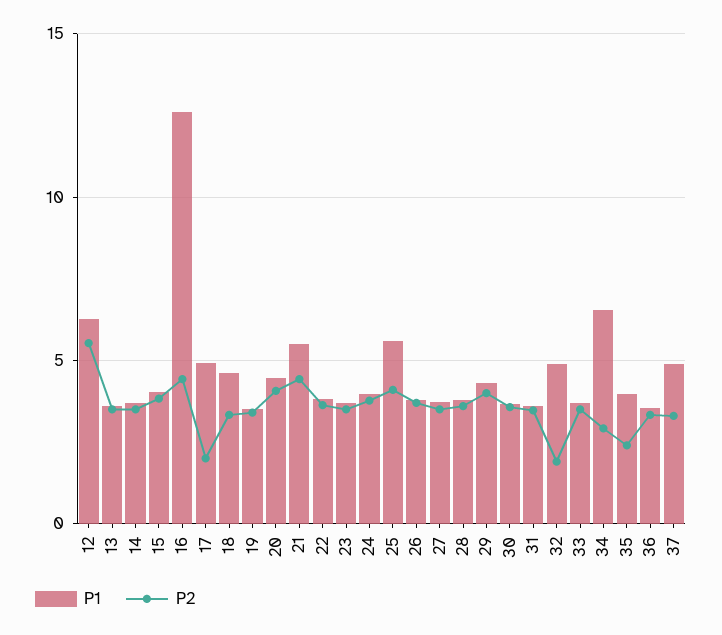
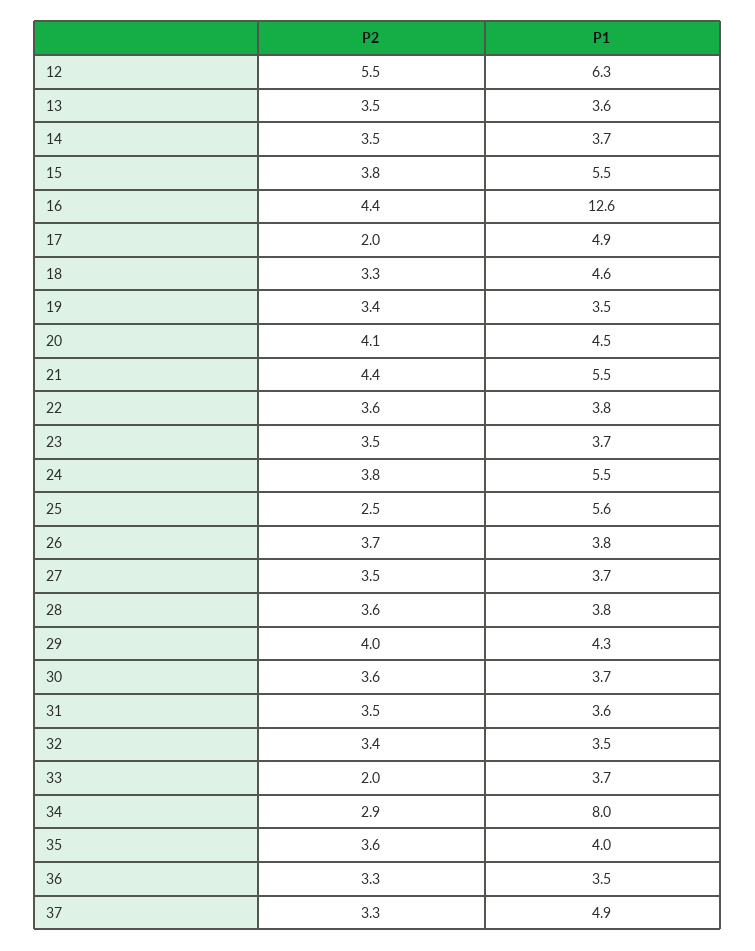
  {
    "P1": {
      "12": 6.3,
      "13": 3.6,
      "14": 3.7,
-     "15": 4,
+     "15": 5.5,
      "16": 12.6,
      "17": 4.9,
      "18": 4.6,
      "19": 3.5,
      "20": 4.5,
      "21": 5.5,
      "22": 3.8,
      "23": 3.7,
-     "24": 4,
+     "24": 5.5,
      "25": 5.6,
      "26": 3.8,
      "27": 3.7,
      "28": 3.8,
      "29": 4.3,
      "30": 3.7,
      "31": 3.6,
-     "32": 5,
+     "32": 3.5,
      "33": 3.7,
-     "34": 6.5,
+     "34": 8,
      "35": 4,
      "36": 3.5,
      "37": 4.9
    },
    "P2": {
      "12": 5.5,
      "13": 3.5,
      "14": 3.5,
      "15": 3.8,
      "16": 4.4,
      "17": 2,
      "18": 3.3,
      "19": 3.4,
      "20": 4.1,
      "21": 4.4,
      "22": 3.6,
      "23": 3.5,
      "24": 3.8,
-     "25": 4,
+     "25": 2.5,
      "26": 3.7,
      "27": 3.5,
      "28": 3.6,
      "29": 4,
      "30": 3.6,
      "31": 3.5,
-     "32": 2,
+     "32": 3.4,
-     "33": 3.5,
+     "33": 2,
      "34": 2.9,
-     "35": 2.5,
+     "35": 3.6,
      "36": 3.3,
      "37": 3.3
    }
  }

